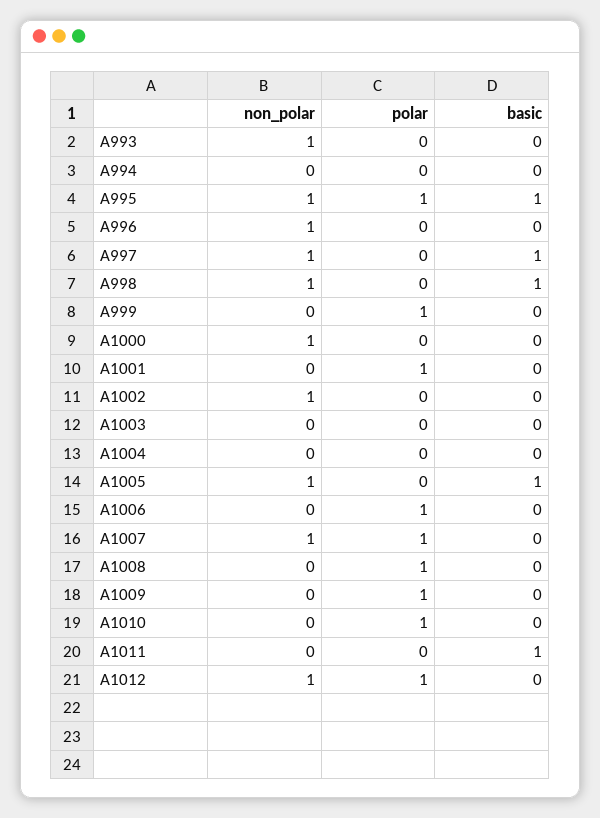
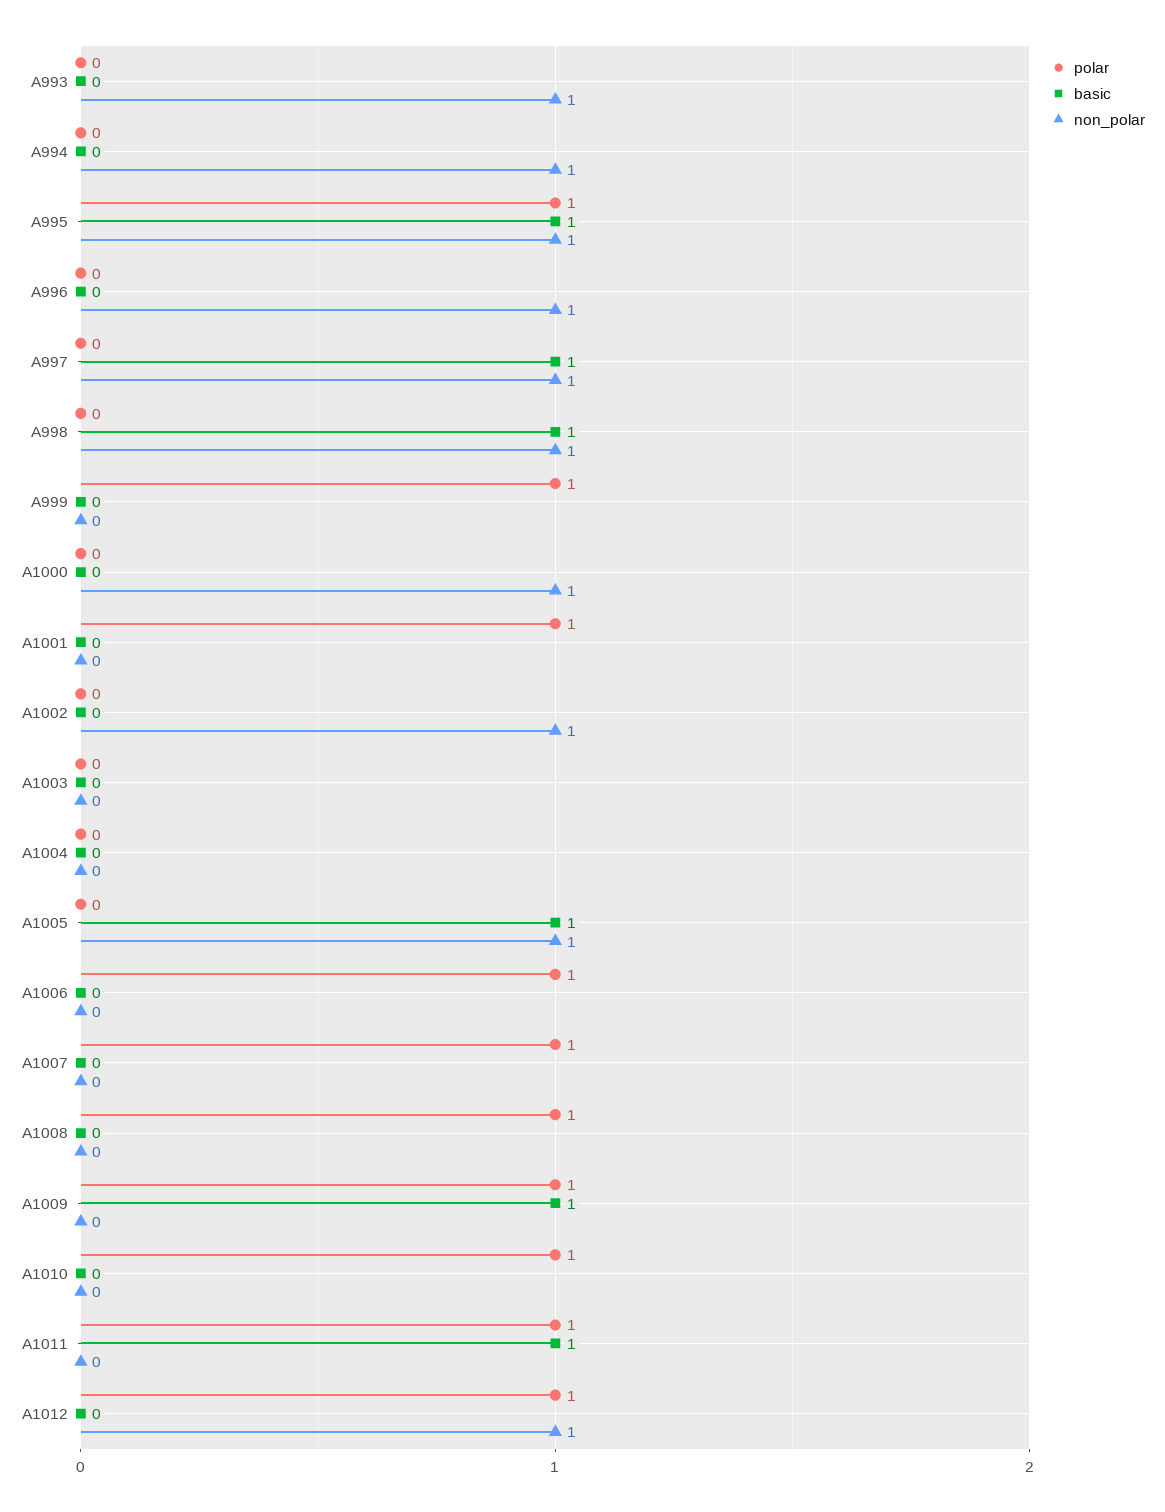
  {
    "non_polar": {
      "A993": 1,
-     "A994": 0,
+     "A994": 1,
      "A995": 1,
      "A996": 1,
      "A997": 1,
      "A998": 1,
      "A999": 0,
      "A1000": 1,
      "A1001": 0,
      "A1002": 1,
      "A1003": 0,
      "A1004": 0,
      "A1005": 1,
      "A1006": 0,
-     "A1007": 1,
+     "A1007": 0,
      "A1008": 0,
      "A1009": 0,
      "A1010": 0,
      "A1011": 0,
      "A1012": 1
    },
    "polar": {
      "A993": 0,
      "A994": 0,
      "A995": 1,
      "A996": 0,
      "A997": 0,
      "A998": 0,
      "A999": 1,
      "A1000": 0,
      "A1001": 1,
      "A1002": 0,
      "A1003": 0,
      "A1004": 0,
      "A1005": 0,
      "A1006": 1,
      "A1007": 1,
      "A1008": 1,
      "A1009": 1,
      "A1010": 1,
-     "A1011": 0,
+     "A1011": 1,
      "A1012": 1
    },
    "basic": {
      "A993": 0,
      "A994": 0,
      "A995": 1,
      "A996": 0,
      "A997": 1,
      "A998": 1,
      "A999": 0,
      "A1000": 0,
      "A1001": 0,
      "A1002": 0,
      "A1003": 0,
      "A1004": 0,
      "A1005": 1,
      "A1006": 0,
      "A1007": 0,
      "A1008": 0,
-     "A1009": 0,
+     "A1009": 1,
      "A1010": 0,
      "A1011": 1,
      "A1012": 0
    }
  }

